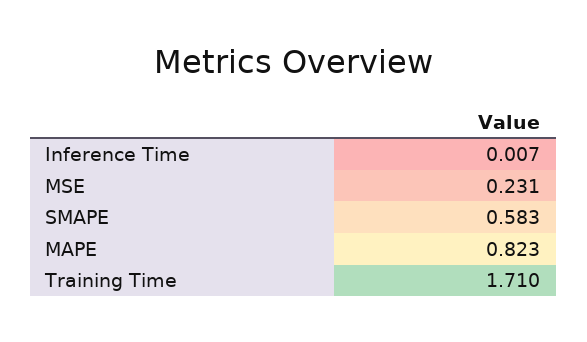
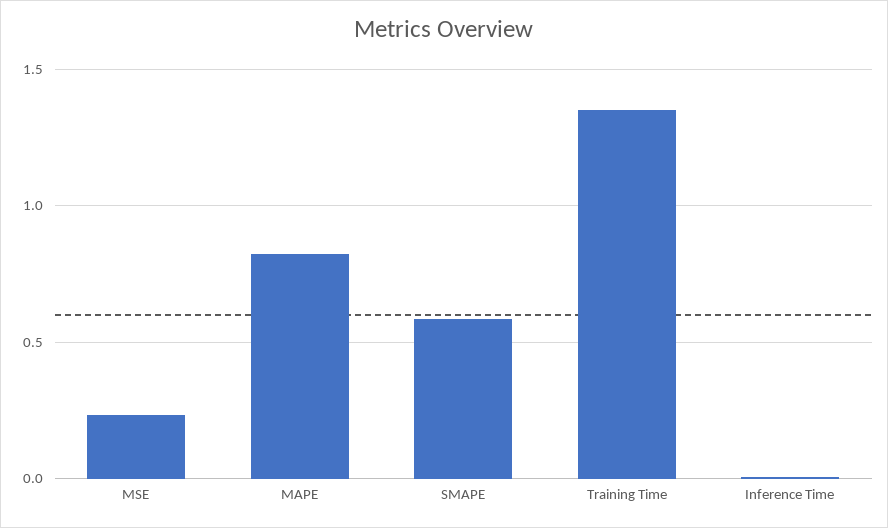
  {
    "Inference Time": 0.007,
    "MSE": 0.231,
    "SMAPE": 0.583,
    "MAPE": 0.823,
-   "Training Time": 1.71
+   "Training Time": 1.35
  }

